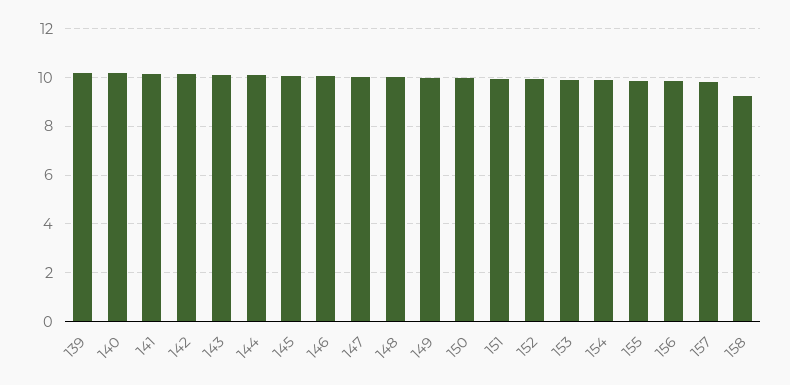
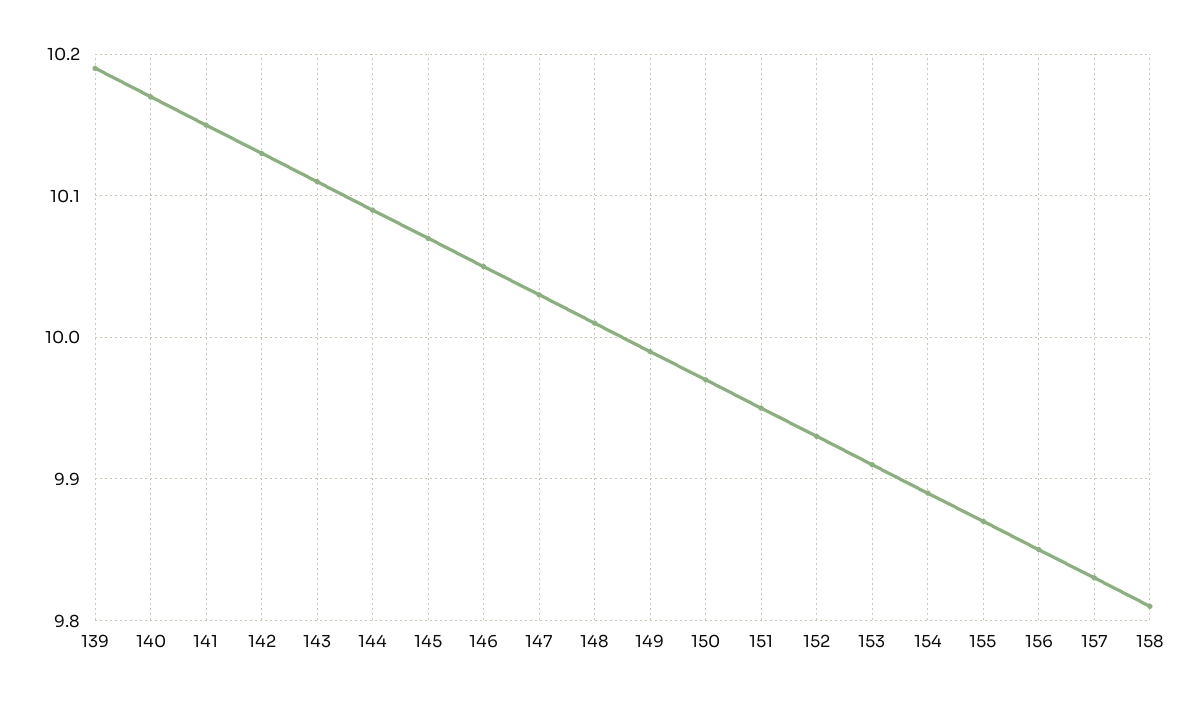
  {
    "139": 10.19,
    "140": 10.17,
    "141": 10.15,
    "142": 10.13,
    "143": 10.11,
    "144": 10.09,
    "145": 10.07,
    "146": 10.05,
    "147": 10.03,
    "148": 10.01,
    "149": 9.99,
    "150": 9.97,
    "151": 9.95,
    "152": 9.93,
    "153": 9.91,
    "154": 9.89,
    "155": 9.87,
    "156": 9.85,
    "157": 9.83,
-   "158": 9.25
+   "158": 9.81
  }

